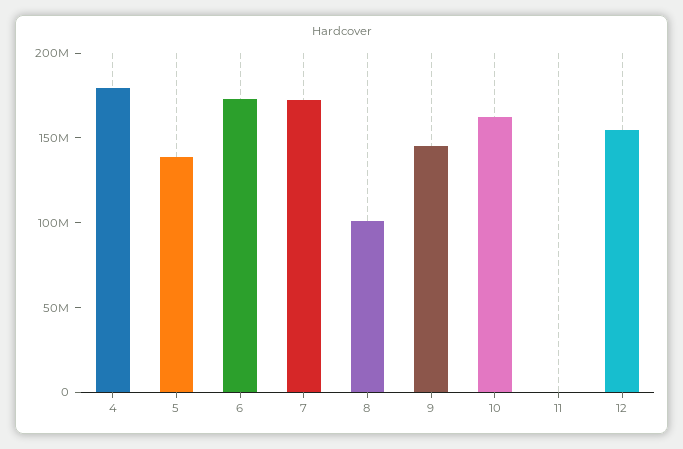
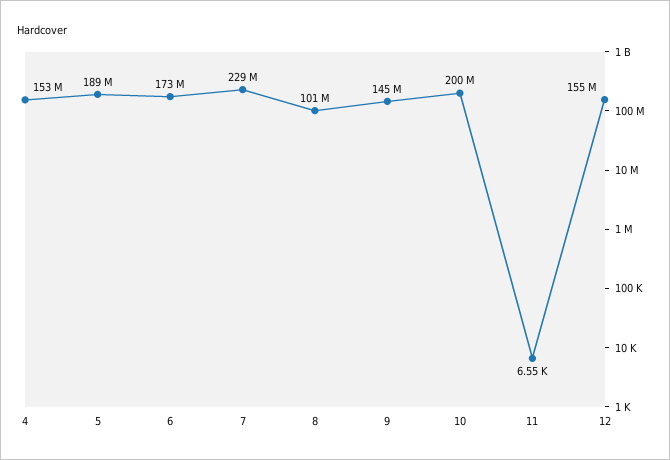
  {
-   "4": 180000000,
+   "4": 153000000,
-   "5": 140000000,
+   "5": 189000000,
    "6": 173000000,
-   "7": 170000000,
+   "7": 229000000,
    "8": 101000000,
    "9": 145000000,
-   "10": 160000000,
+   "10": 200000000,
    "11": 6550,
    "12": 155000000
  }

